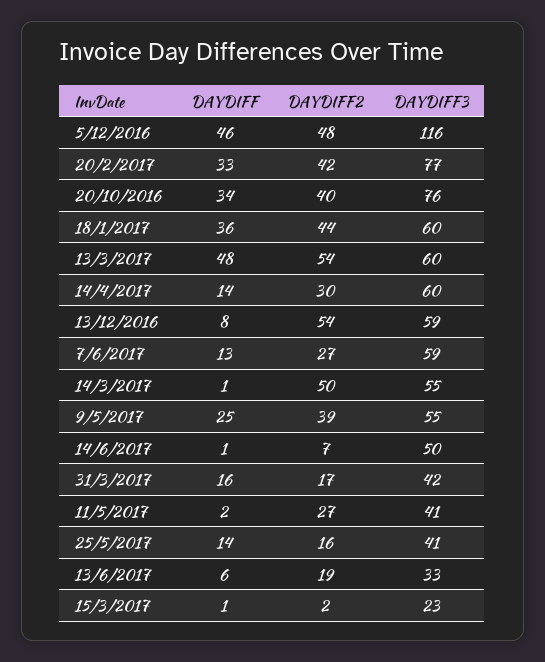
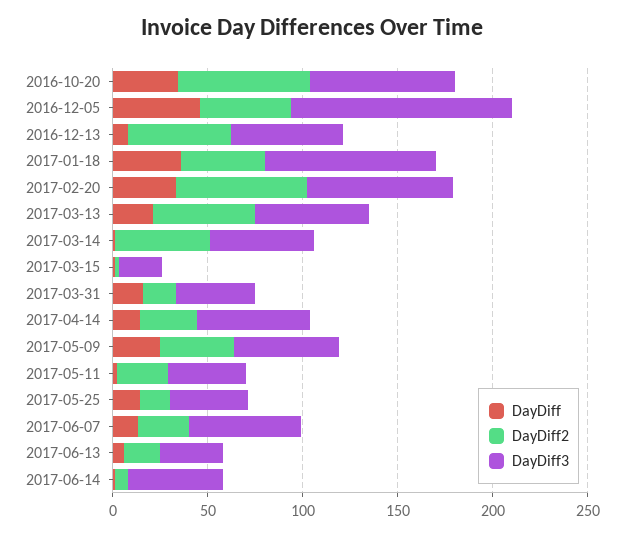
  {
    "DAYDIFF": {
      "5/12/2016": 46,
      "20/2/2017": 33,
      "20/10/2016": 34,
      "18/1/2017": 36,
-     "13/3/2017": 48,
+     "13/3/2017": 20,
      "14/4/2017": 14,
      "13/12/2016": 8,
      "7/6/2017": 13,
      "14/3/2017": 1,
      "9/5/2017": 25,
      "14/6/2017": 1,
      "31/3/2017": 16,
      "11/5/2017": 2,
      "25/5/2017": 14,
      "13/6/2017": 6,
      "15/3/2017": 1
    },
    "DAYDIFF2": {
      "5/12/2016": 48,
-     "20/2/2017": 42,
+     "20/2/2017": 70,
-     "20/10/2016": 40,
+     "20/10/2016": 70,
      "18/1/2017": 44,
      "13/3/2017": 54,
      "14/4/2017": 30,
      "13/12/2016": 54,
      "7/6/2017": 27,
      "14/3/2017": 50,
      "9/5/2017": 39,
      "14/6/2017": 7,
      "31/3/2017": 17,
      "11/5/2017": 27,
      "25/5/2017": 16,
      "13/6/2017": 19,
      "15/3/2017": 2
    },
    "DAYDIFF3": {
      "5/12/2016": 116,
      "20/2/2017": 77,
      "20/10/2016": 76,
-     "18/1/2017": 60,
+     "18/1/2017": 90,
      "13/3/2017": 60,
      "14/4/2017": 60,
      "13/12/2016": 59,
      "7/6/2017": 59,
      "14/3/2017": 55,
      "9/5/2017": 55,
      "14/6/2017": 50,
      "31/3/2017": 42,
      "11/5/2017": 41,
      "25/5/2017": 41,
      "13/6/2017": 33,
      "15/3/2017": 23
    }
  }

